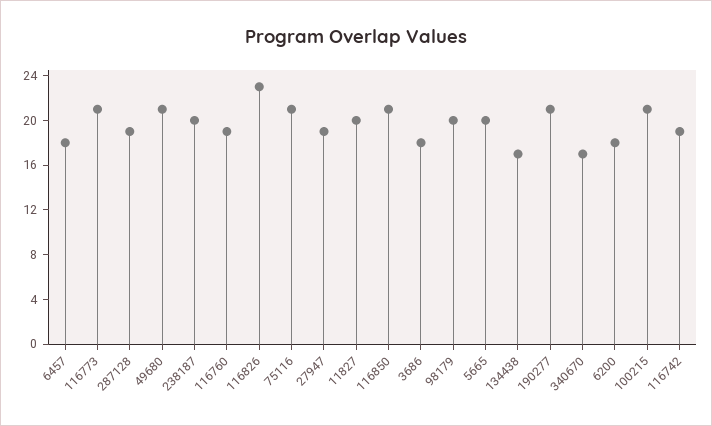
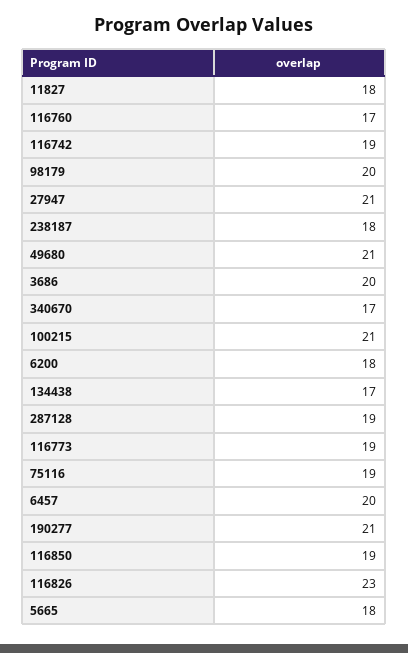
  {
-   "6457": 18,
+   "6457": 20,
-   "116773": 21,
+   "116773": 19,
    "287128": 19,
    "49680": 21,
-   "238187": 20,
+   "238187": 18,
-   "116760": 19,
+   "116760": 17,
    "116826": 23,
-   "75116": 21,
+   "75116": 19,
-   "27947": 19,
+   "27947": 21,
-   "11827": 20,
+   "11827": 18,
-   "116850": 21,
+   "116850": 19,
-   "3686": 18,
+   "3686": 20,
    "98179": 20,
-   "5665": 20,
+   "5665": 18,
    "134438": 17,
    "190277": 21,
    "340670": 17,
    "6200": 18,
    "100215": 21,
    "116742": 19
  }

